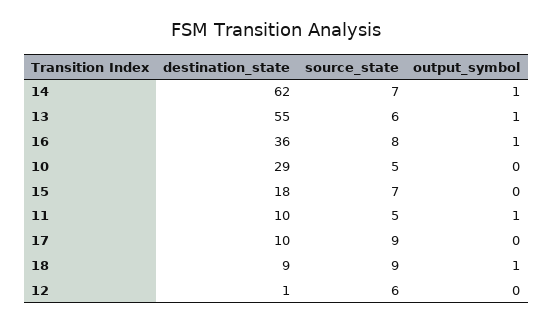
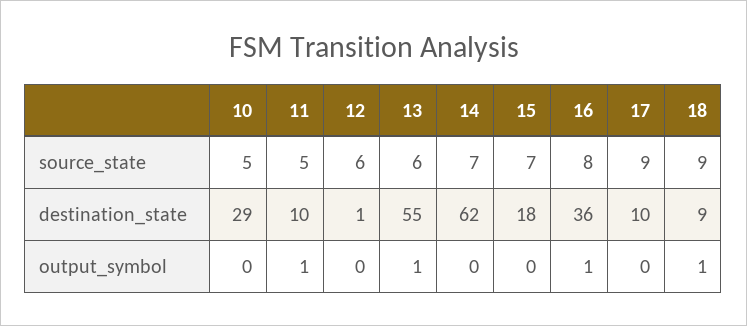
  {
    "destination_state": {
      "14": 62,
      "13": 55,
      "16": 36,
      "10": 29,
      "15": 18,
      "11": 10,
      "17": 10,
      "18": 9,
      "12": 1
    },
    "source_state": {
      "14": 7,
      "13": 6,
      "16": 8,
      "10": 5,
      "15": 7,
      "11": 5,
      "17": 9,
      "18": 9,
      "12": 6
    },
    "output_symbol": {
-     "14": 1,
+     "14": 0,
      "13": 1,
      "16": 1,
      "10": 0,
      "15": 0,
      "11": 1,
      "17": 0,
      "18": 1,
      "12": 0
    }
  }

